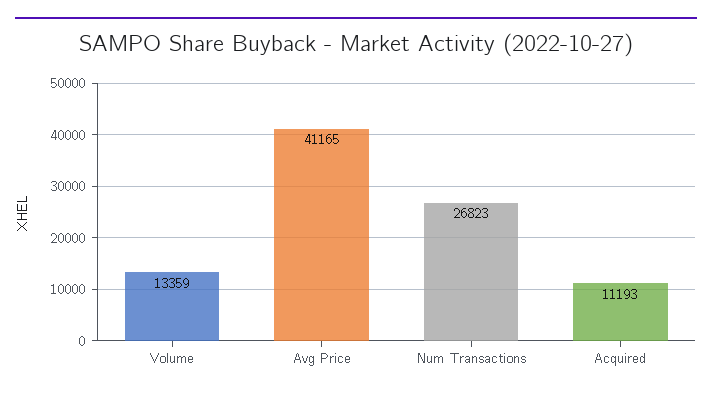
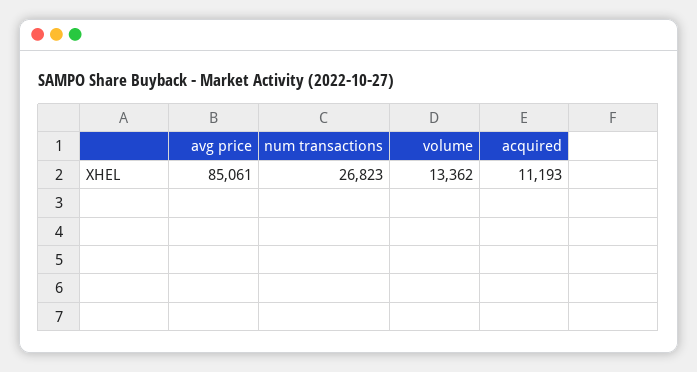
  {
-   "Volume": 13359,
+   "Volume": 13362,
-   "Avg Price": 41165,
+   "Avg Price": 85061,
    "Num Transactions": 26823,
    "Acquired": 11193
  }

